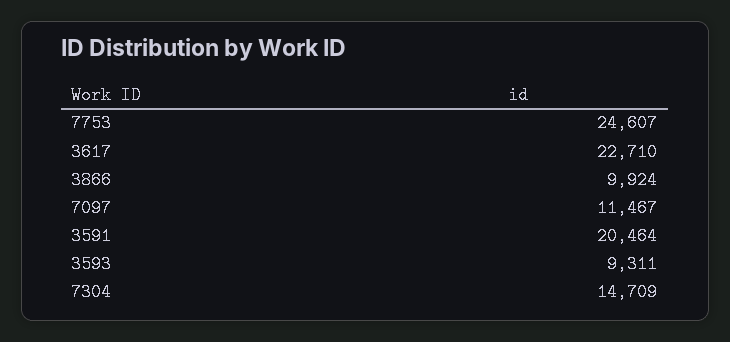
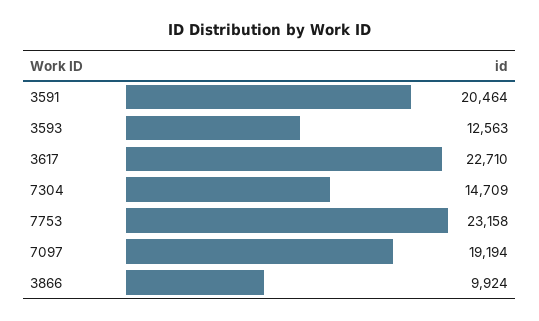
  {
-   "7753": 24607,
+   "7753": 23158,
    "3617": 22710,
    "3866": 9924,
-   "7097": 11467,
+   "7097": 19194,
    "3591": 20464,
-   "3593": 9311,
+   "3593": 12563,
    "7304": 14709
  }

